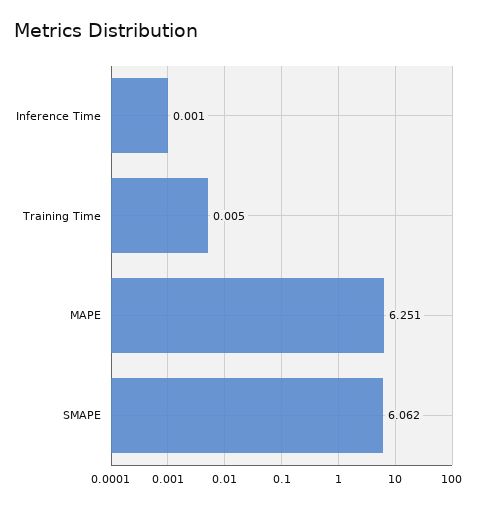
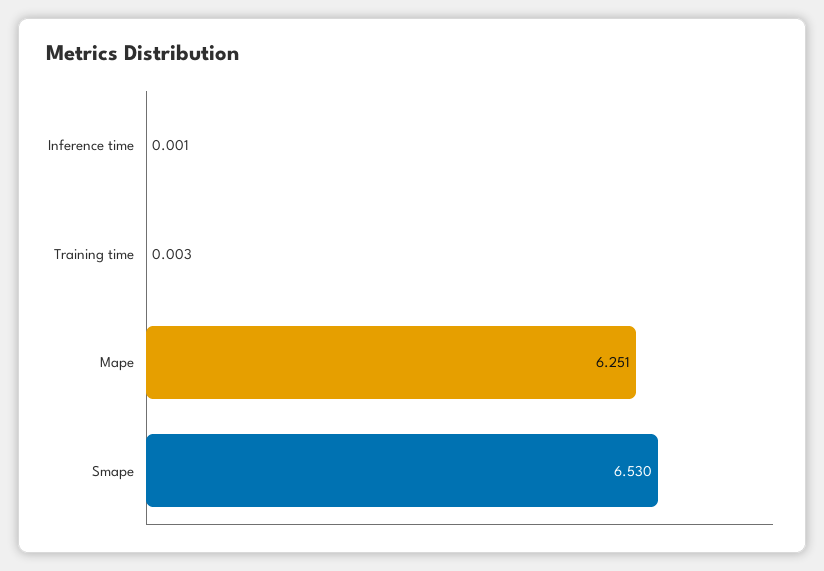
  {
    "Inference Time": 0.001,
-   "Training Time": 0.005,
+   "Training Time": 0.003,
    "MAPE": 6.251,
-   "SMAPE": 6.062
+   "SMAPE": 6.53
  }

